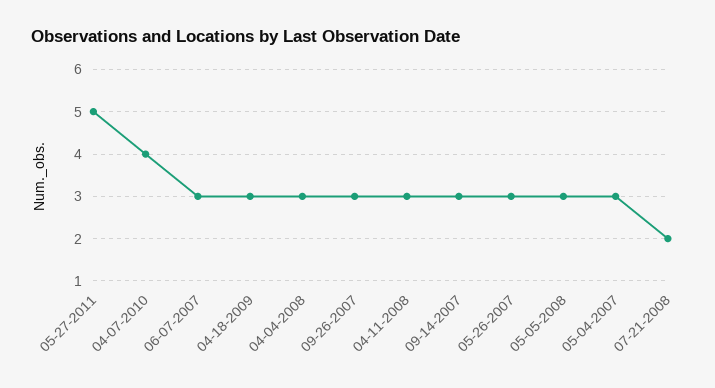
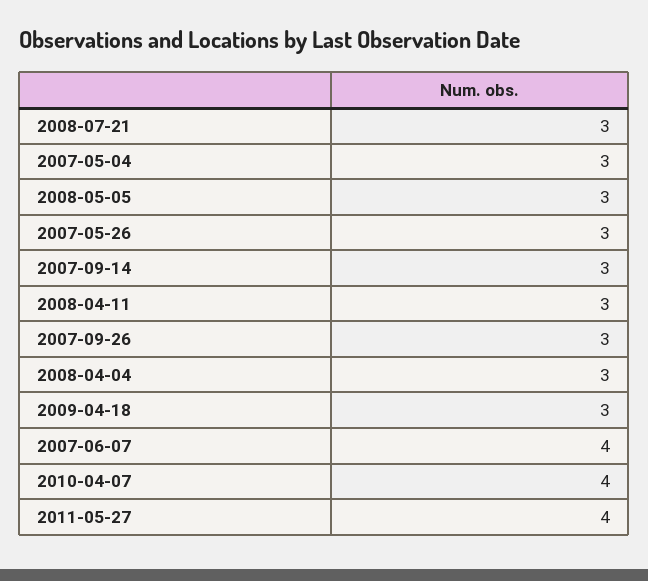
  {
-   "05-27-2011": 5,
+   "05-27-2011": 4,
    "04-07-2010": 4,
-   "06-07-2007": 3,
+   "06-07-2007": 4,
    "04-18-2009": 3,
    "04-04-2008": 3,
    "09-26-2007": 3,
    "04-11-2008": 3,
    "09-14-2007": 3,
    "05-26-2007": 3,
    "05-05-2008": 3,
    "05-04-2007": 3,
-   "07-21-2008": 2
+   "07-21-2008": 3
  }

